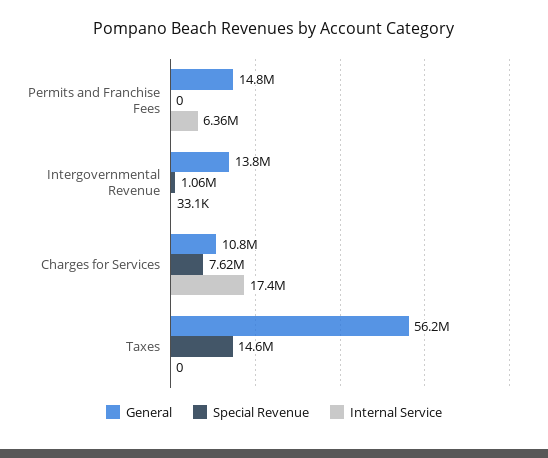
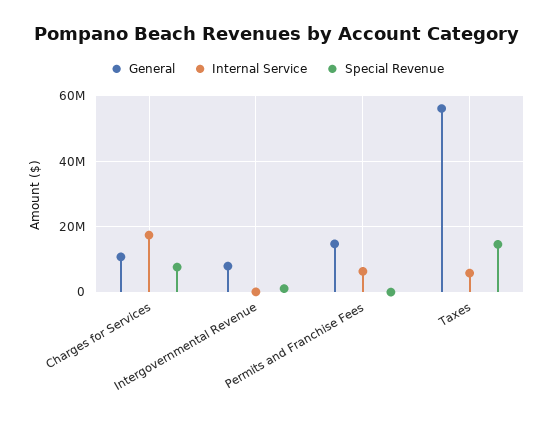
  {
    "General": {
      "Permits and Franchise Fees": 14800000,
-     "Intergovernmental Revenue": 13800000,
+     "Intergovernmental Revenue": 8000000,
      "Charges for Services": 10800000,
      "Taxes": 56200000
    },
    "Special Revenue": {
      "Permits and Franchise Fees": 0,
      "Intergovernmental Revenue": 1060000,
      "Charges for Services": 7620000,
      "Taxes": 14600000
    },
    "Internal Service": {
      "Permits and Franchise Fees": 6360000,
      "Intergovernmental Revenue": 33100,
      "Charges for Services": 17400000,
-     "Taxes": 0
+     "Taxes": 6000000
    }
  }

